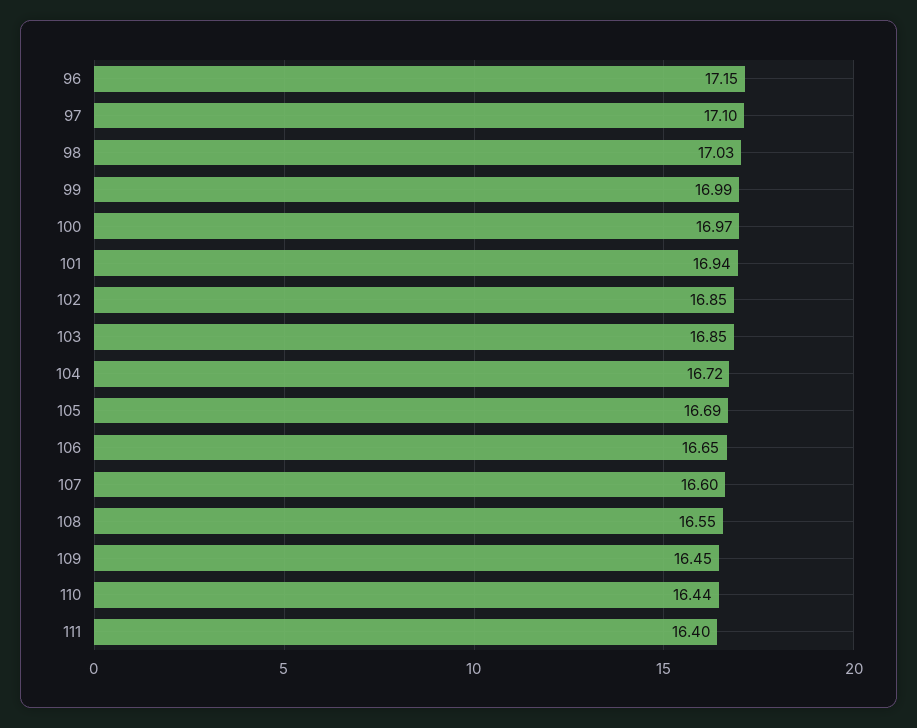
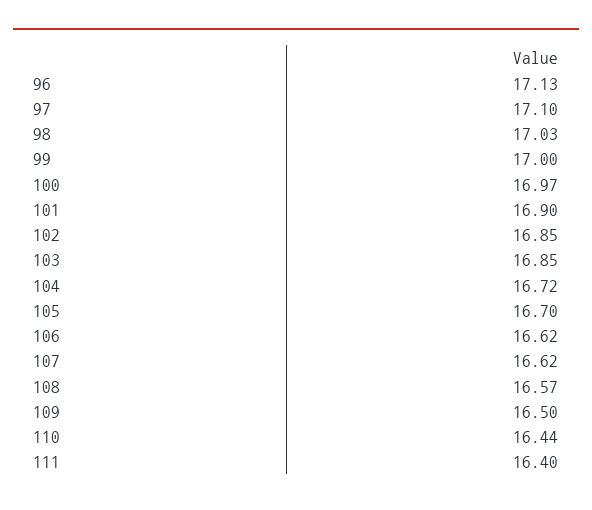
  {
-   "96": 17.15,
+   "96": 17.13,
    "97": 17.1,
    "98": 17.03,
-   "99": 16.99,
+   "99": 17,
    "100": 16.97,
-   "101": 16.94,
+   "101": 16.9,
    "102": 16.85,
    "103": 16.85,
    "104": 16.72,
-   "105": 16.69,
+   "105": 16.7,
-   "106": 16.65,
+   "106": 16.62,
-   "107": 16.6,
+   "107": 16.62,
-   "108": 16.55,
+   "108": 16.57,
-   "109": 16.45,
+   "109": 16.5,
    "110": 16.44,
    "111": 16.4
  }

